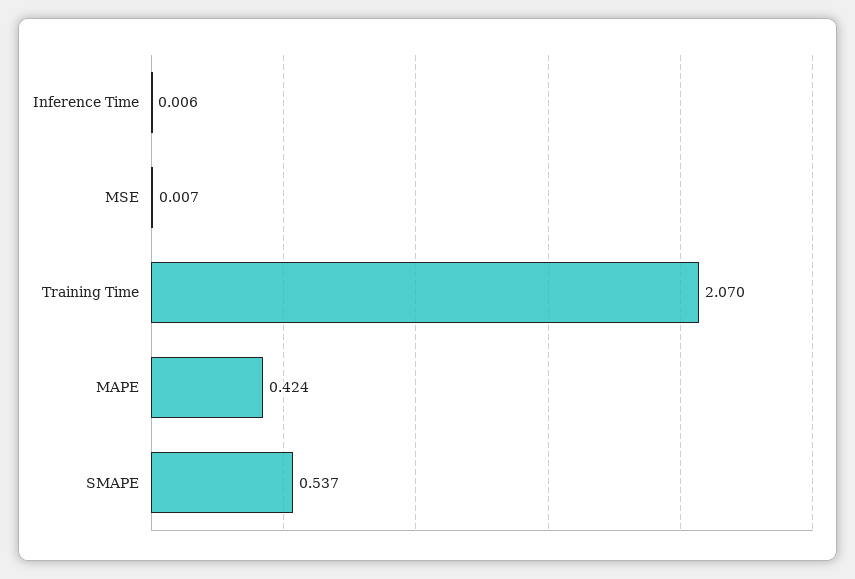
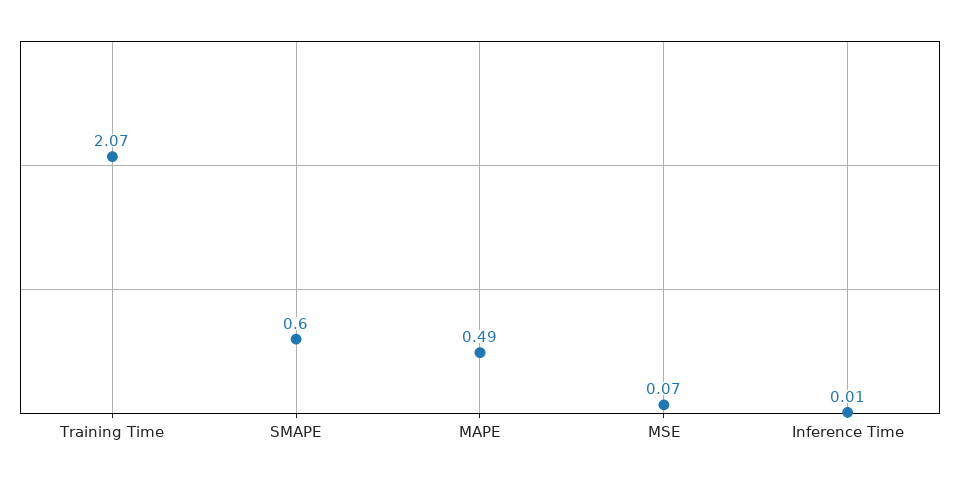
  {
    "Inference Time": 0.006,
-   "MSE": 0.007,
+   "MSE": 0.07,
    "Training Time": 2.07,
-   "MAPE": 0.424,
+   "MAPE": 0.49,
-   "SMAPE": 0.537
+   "SMAPE": 0.6
  }

